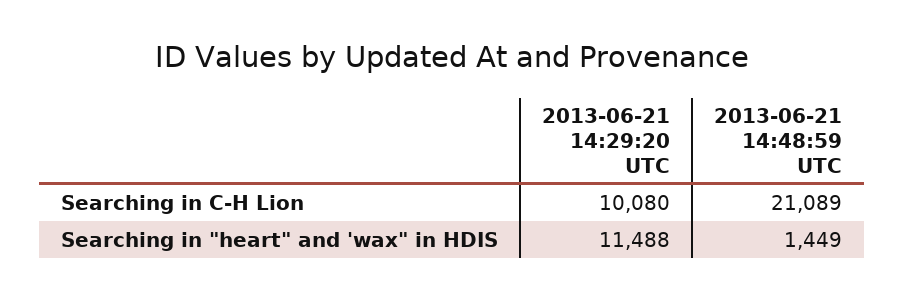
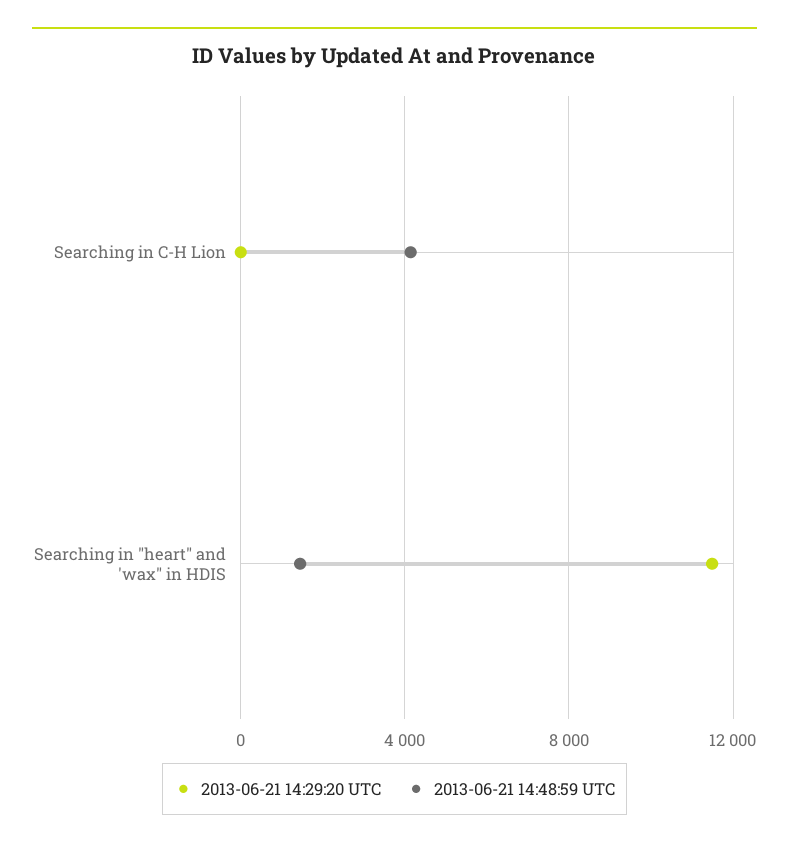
  {
    "2013-06-21 14:29:20 UTC": {
-     "Searching in C-H Lion": 10080,
+     "Searching in C-H Lion": 0,
      "Searching in \"heart\" and 'wax\" in HDIS": 11488
    },
    "2013-06-21 14:48:59 UTC": {
-     "Searching in C-H Lion": 21089,
+     "Searching in C-H Lion": 4000,
      "Searching in \"heart\" and 'wax\" in HDIS": 1449
    }
  }

